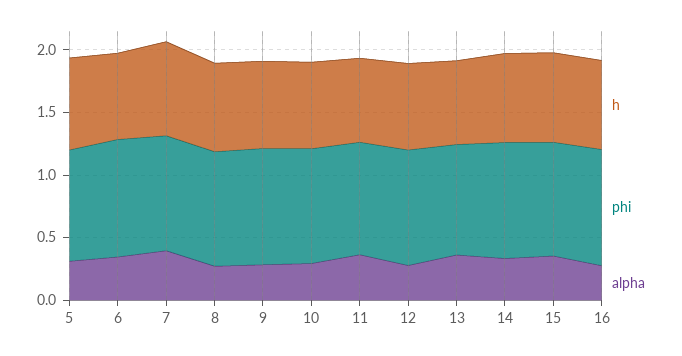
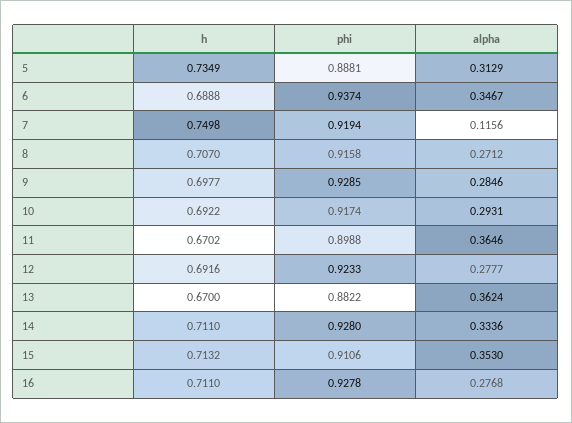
  {
    "h": {
      "5": 0.7349,
      "6": 0.6888,
      "7": 0.7498,
      "8": 0.707,
      "9": 0.6977,
      "10": 0.6922,
      "11": 0.6702,
      "12": 0.6916,
      "13": 0.67,
      "14": 0.711,
      "15": 0.7132,
      "16": 0.711
    },
    "phi": {
      "5": 0.8881,
      "6": 0.9374,
      "7": 0.9194,
      "8": 0.9158,
      "9": 0.9285,
      "10": 0.9174,
      "11": 0.8988,
      "12": 0.9233,
      "13": 0.8822,
      "14": 0.928,
      "15": 0.9106,
      "16": 0.9278
    },
    "alpha": {
      "5": 0.3129,
      "6": 0.3467,
-     "7": 0.4,
+     "7": 0.1156,
      "8": 0.2712,
      "9": 0.2846,
      "10": 0.2931,
      "11": 0.3646,
      "12": 0.2777,
      "13": 0.3624,
      "14": 0.3336,
      "15": 0.353,
      "16": 0.2768
    }
  }

